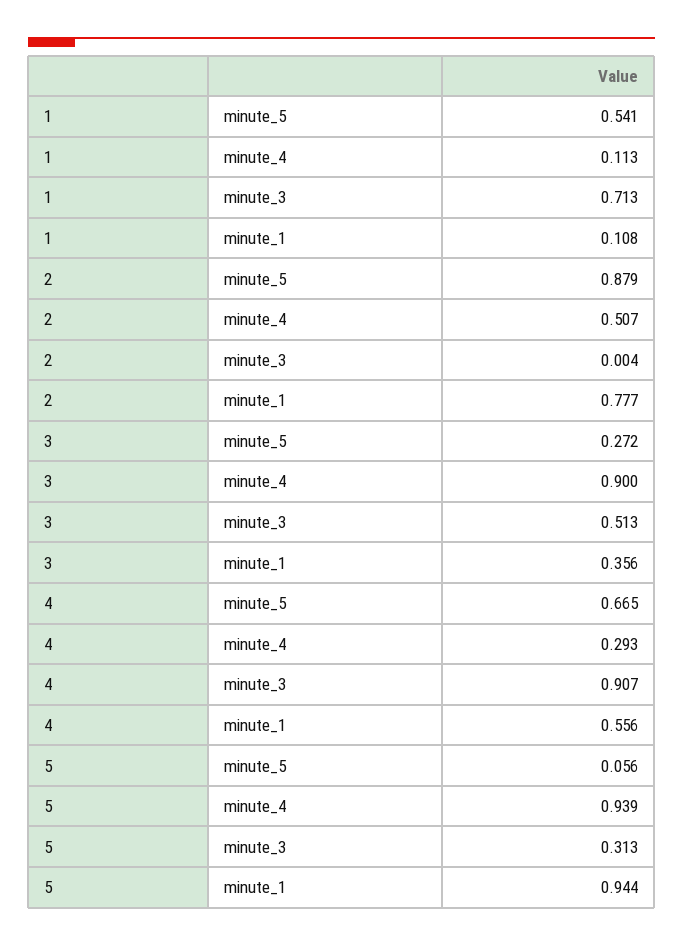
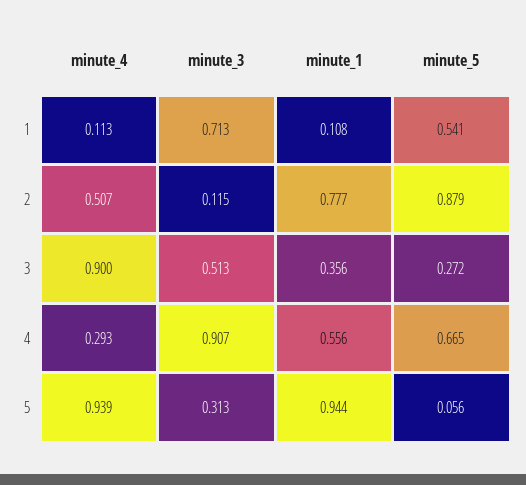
  {
    "1": {
      "minute_5": 0.541,
      "minute_4": 0.113,
      "minute_3": 0.713,
      "minute_1": 0.108
    },
    "2": {
      "minute_5": 0.879,
      "minute_4": 0.507,
-     "minute_3": 0.004,
+     "minute_3": 0.115,
      "minute_1": 0.777
    },
    "3": {
      "minute_5": 0.272,
      "minute_4": 0.9,
      "minute_3": 0.513,
      "minute_1": 0.356
    },
    "4": {
      "minute_5": 0.665,
      "minute_4": 0.293,
      "minute_3": 0.907,
      "minute_1": 0.556
    },
    "5": {
      "minute_5": 0.056,
      "minute_4": 0.939,
      "minute_3": 0.313,
      "minute_1": 0.944
    }
  }

